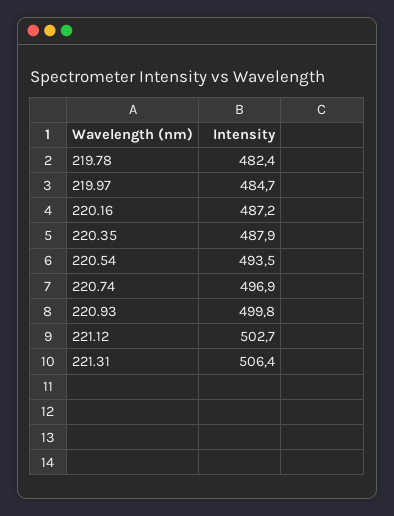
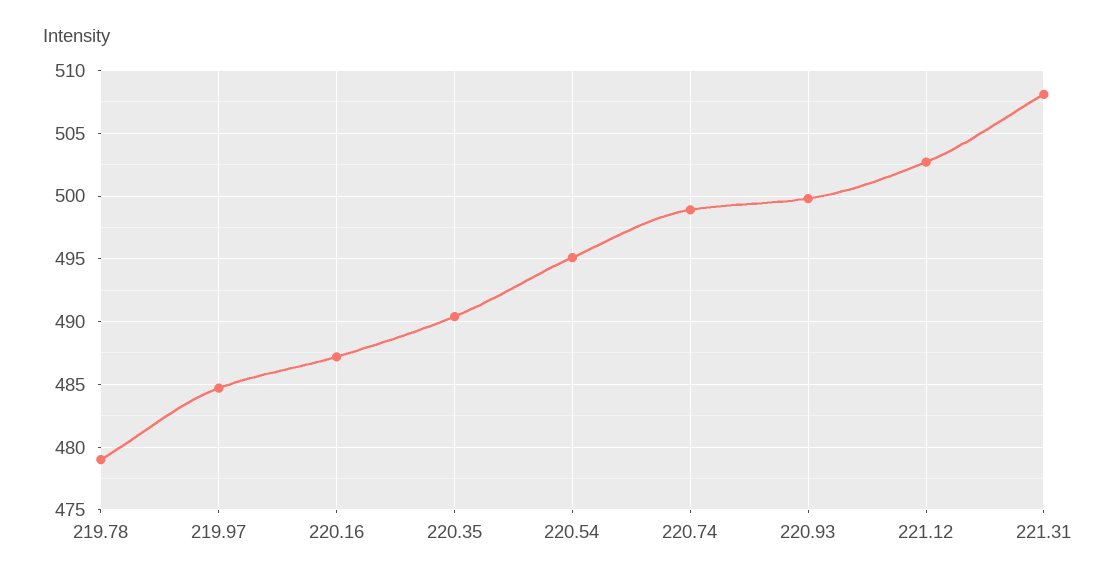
  {
-   "219.78": 482.4,
+   "219.78": 479,
    "219.97": 484.7,
    "220.16": 487.2,
-   "220.35": 487.9,
+   "220.35": 490.5,
-   "220.54": 493.5,
+   "220.54": 495,
-   "220.74": 496.9,
+   "220.74": 499,
    "220.93": 499.8,
    "221.12": 502.7,
-   "221.31": 506.4
+   "221.31": 508
  }

